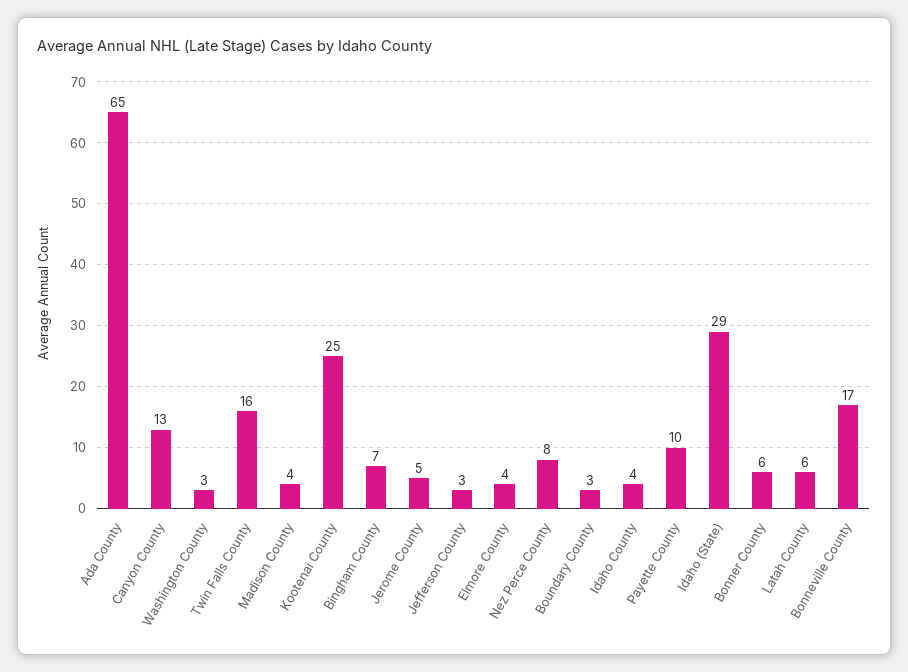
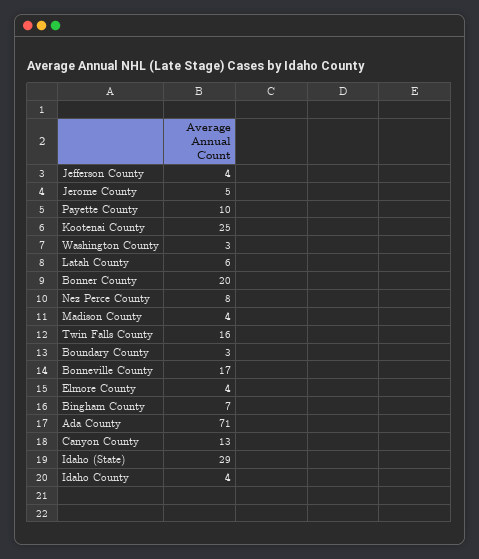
  {
-   "Ada County": 65,
+   "Ada County": 71,
    "Canyon County": 13,
    "Washington County": 3,
    "Twin Falls County": 16,
    "Madison County": 4,
    "Kootenai County": 25,
    "Bingham County": 7,
    "Jerome County": 5,
-   "Jefferson County": 3,
+   "Jefferson County": 4,
    "Elmore County": 4,
    "Nez Perce County": 8,
    "Boundary County": 3,
    "Idaho County": 4,
    "Payette County": 10,
    "Idaho (State)": 29,
-   "Bonner County": 6,
+   "Bonner County": 20,
    "Latah County": 6,
    "Bonneville County": 17
  }

